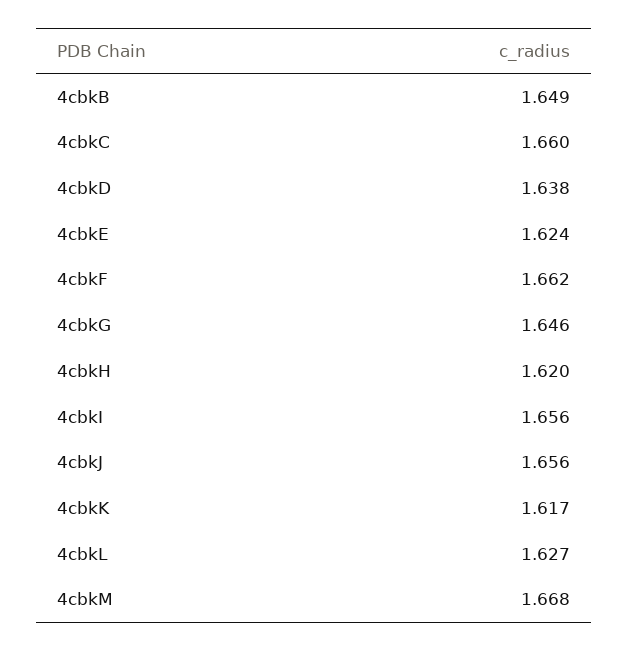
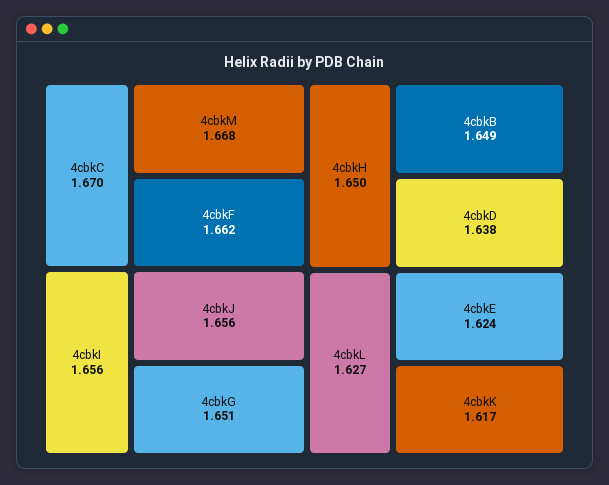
  {
    "4cbkB": 1.649,
-   "4cbkC": 1.66,
+   "4cbkC": 1.67,
    "4cbkD": 1.638,
    "4cbkE": 1.624,
    "4cbkF": 1.662,
-   "4cbkG": 1.646,
+   "4cbkG": 1.651,
-   "4cbkH": 1.62,
+   "4cbkH": 1.65,
    "4cbkI": 1.656,
    "4cbkJ": 1.656,
    "4cbkK": 1.617,
    "4cbkL": 1.627,
    "4cbkM": 1.668
  }

